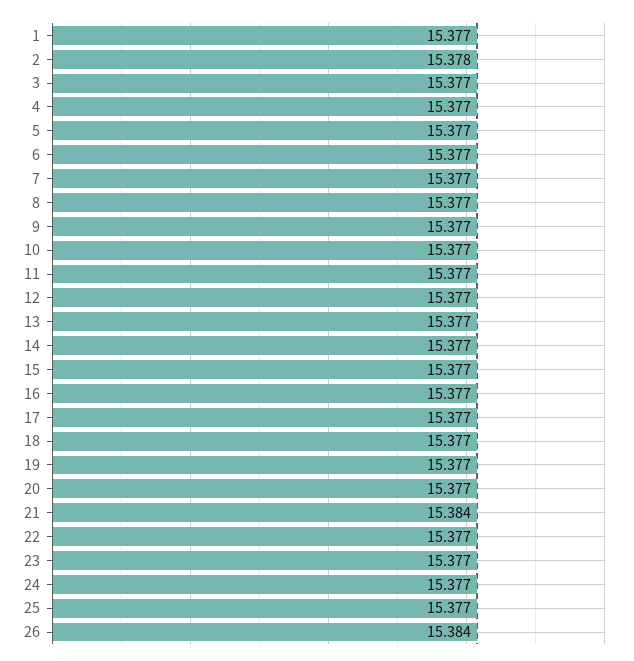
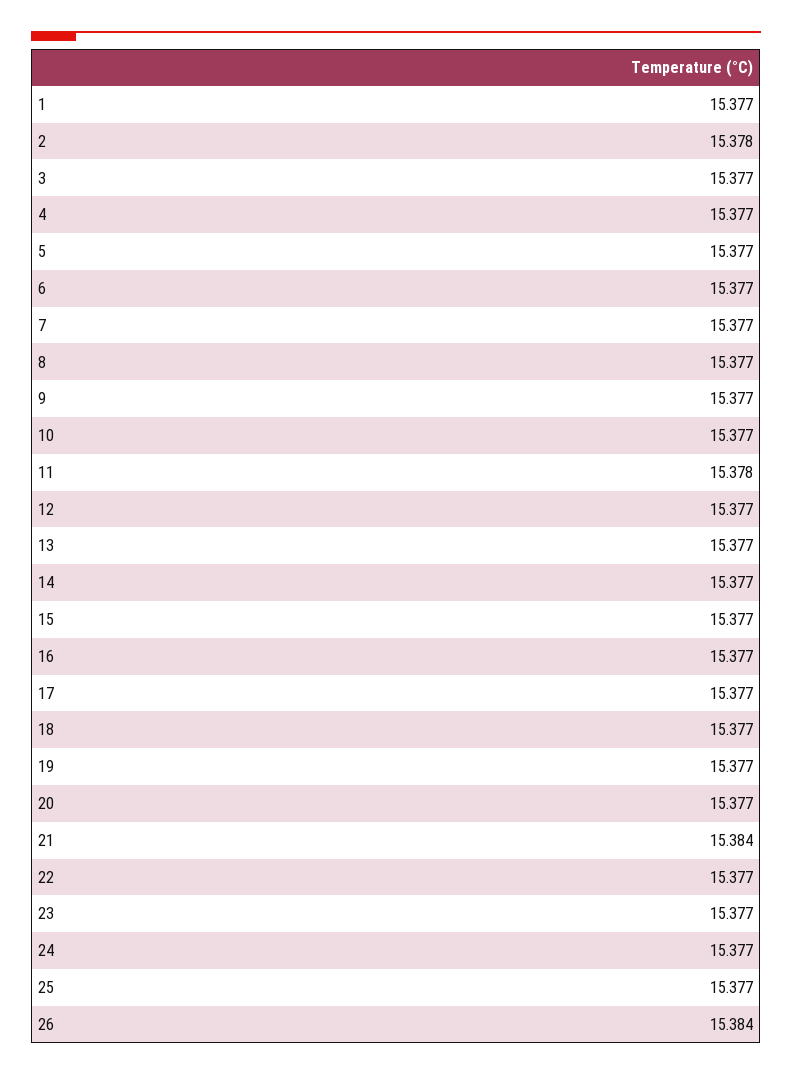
  {
    "1": 15.377,
    "2": 15.378,
    "3": 15.377,
    "4": 15.377,
    "5": 15.377,
    "6": 15.377,
    "7": 15.377,
    "8": 15.377,
    "9": 15.377,
    "10": 15.377,
-   "11": 15.377,
+   "11": 15.378,
    "12": 15.377,
    "13": 15.377,
    "14": 15.377,
    "15": 15.377,
    "16": 15.377,
    "17": 15.377,
    "18": 15.377,
    "19": 15.377,
    "20": 15.377,
    "21": 15.384,
    "22": 15.377,
    "23": 15.377,
    "24": 15.377,
    "25": 15.377,
    "26": 15.384
  }

